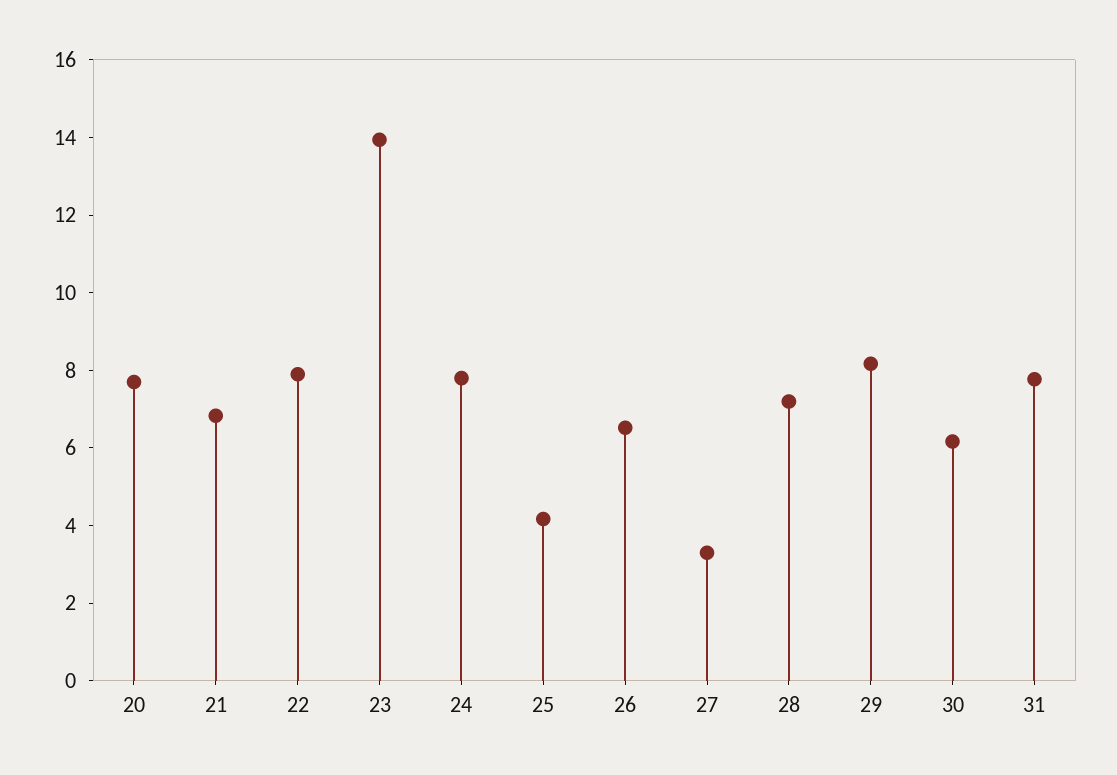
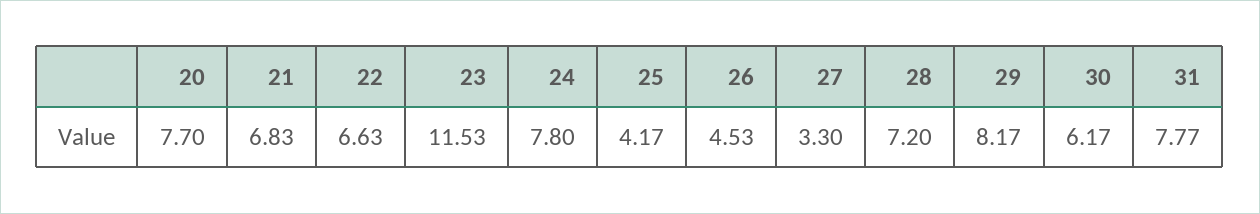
  {
    "20": 7.7,
    "21": 6.83,
-   "22": 8,
+   "22": 6.63,
-   "23": 14,
+   "23": 11.53,
    "24": 7.8,
    "25": 4.17,
-   "26": 6.5,
+   "26": 4.53,
    "27": 3.3,
    "28": 7.2,
    "29": 8.17,
    "30": 6.17,
    "31": 7.77
  }

